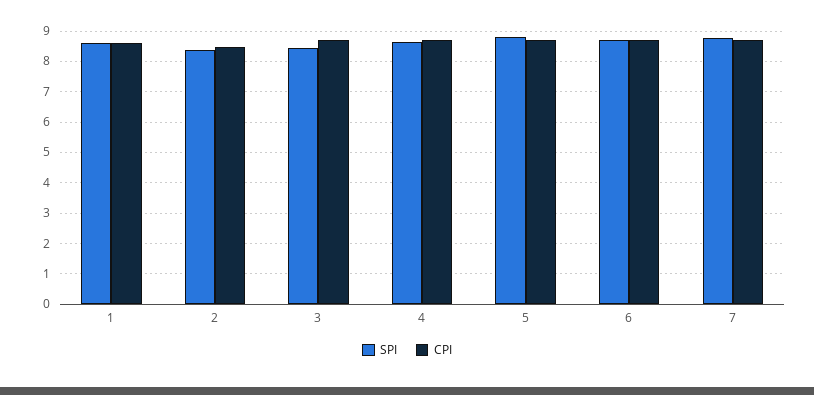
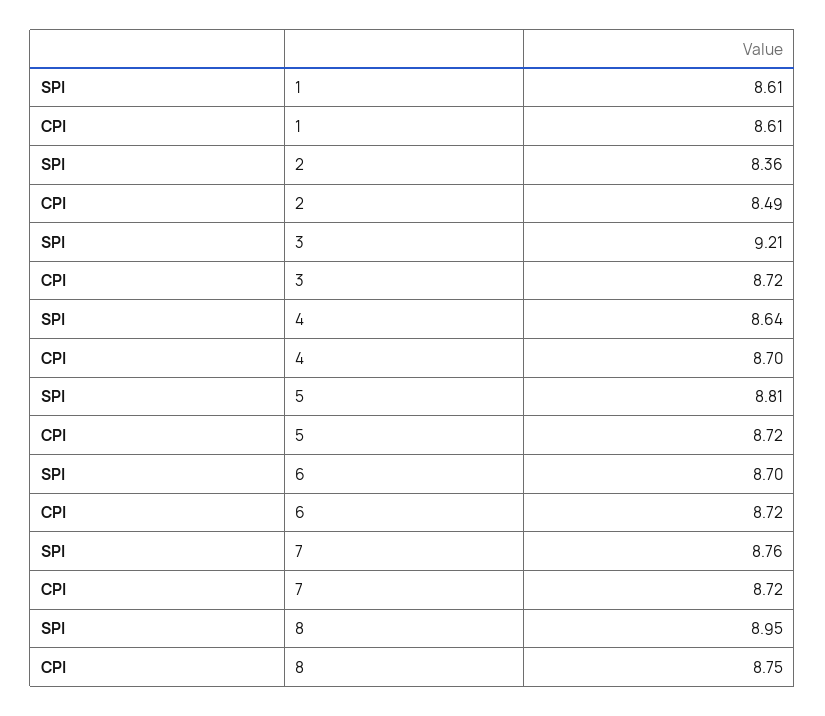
  {
    "SPI": {
      "1": 8.61,
      "2": 8.36,
-     "3": 8.4,
+     "3": 9.21,
      "4": 8.64,
      "5": 8.81,
      "6": 8.7,
-     "7": 8.76
+     "7": 8.76,
+     "8": 8.95
    },
    "CPI": {
      "1": 8.61,
      "2": 8.49,
      "3": 8.72,
      "4": 8.7,
      "5": 8.72,
      "6": 8.72,
-     "7": 8.72
+     "7": 8.72,
+     "8": 8.75
    }
  }

